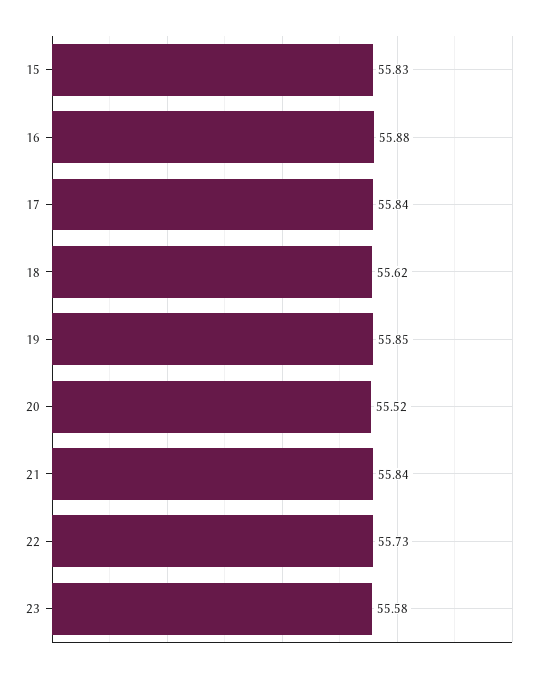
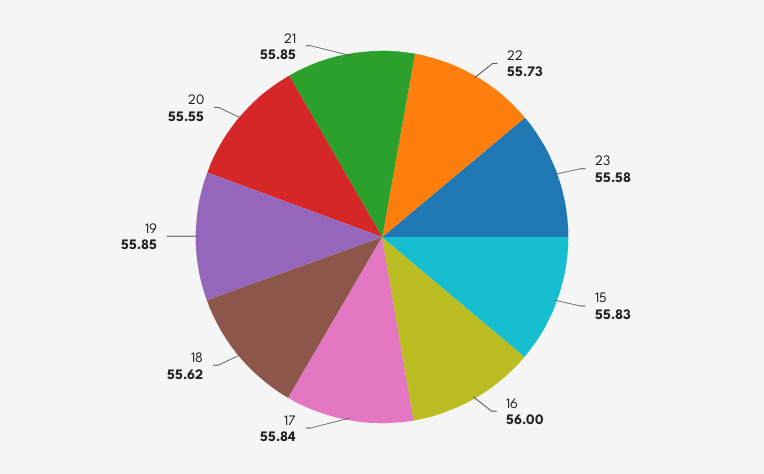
  {
    "15": 55.83,
-   "16": 55.88,
+   "16": 56,
    "17": 55.84,
    "18": 55.62,
    "19": 55.85,
-   "20": 55.52,
+   "20": 55.55,
-   "21": 55.84,
+   "21": 55.85,
    "22": 55.73,
    "23": 55.58
  }

